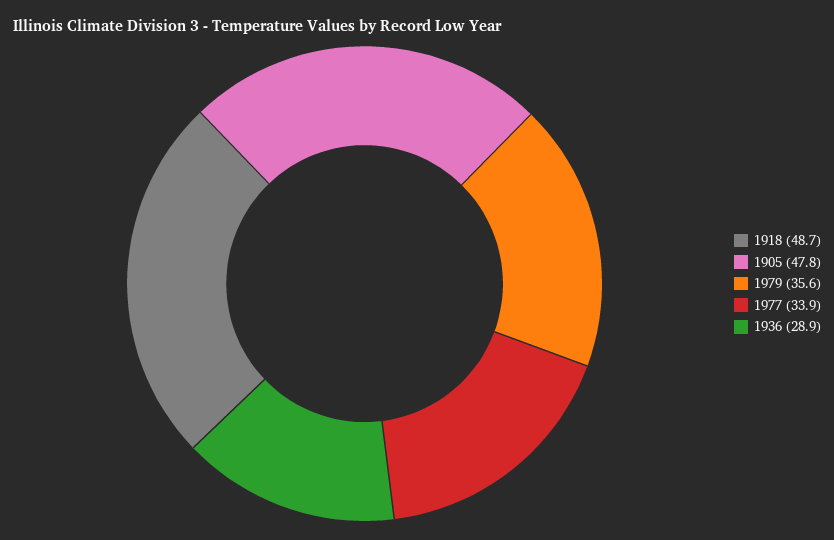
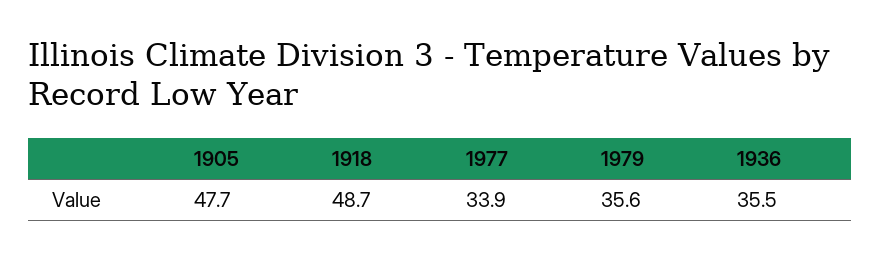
  {
    "1918": 48.7,
-   "1905": 47.8,
+   "1905": 47.7,
    "1979": 35.6,
    "1977": 33.9,
-   "1936": 28.9
+   "1936": 35.5
  }

